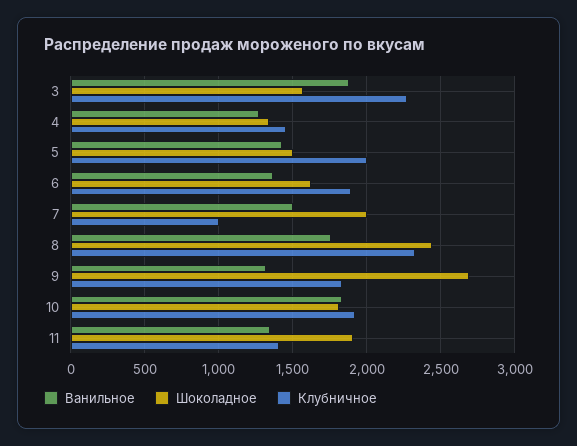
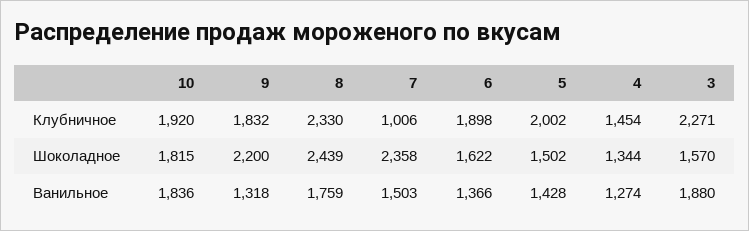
  {
    "Ванильное": {
      "3": 1880,
      "4": 1274,
      "5": 1428,
      "6": 1366,
      "7": 1503,
      "8": 1759,
      "9": 1318,
-     "10": 1836,
+     "10": 1836
-     "11": 1350
    },
    "Шоколадное": {
      "3": 1570,
      "4": 1344,
      "5": 1502,
      "6": 1622,
-     "7": 2000,
+     "7": 2358,
      "8": 2439,
-     "9": 2700,
+     "9": 2200,
-     "10": 1815,
+     "10": 1815
-     "11": 1900
    },
    "Клубничное": {
      "3": 2271,
      "4": 1454,
      "5": 2002,
      "6": 1898,
      "7": 1006,
      "8": 2330,
      "9": 1832,
-     "10": 1920,
+     "10": 1920
-     "11": 1400
    }
  }

